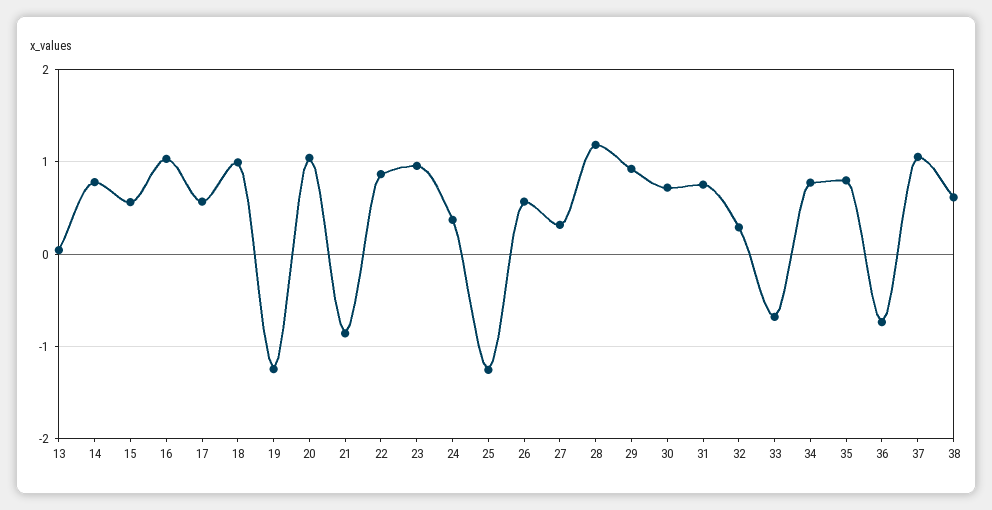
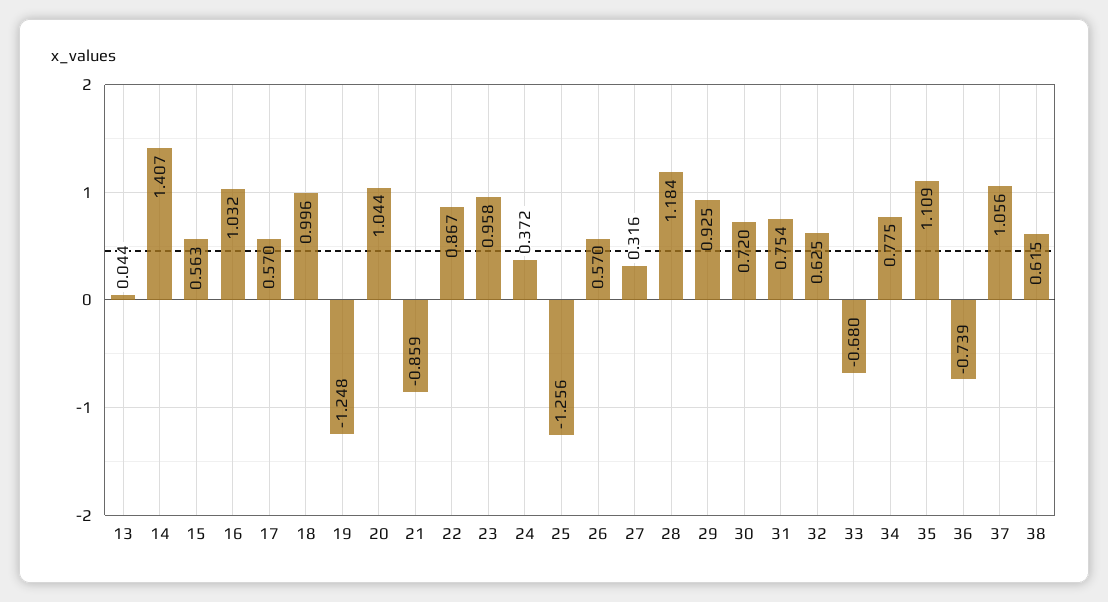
  {
    "13": 0.044,
-   "14": 0.8,
+   "14": 1.407,
    "15": 0.563,
    "16": 1.032,
    "17": 0.57,
    "18": 0.996,
    "19": -1.248,
    "20": 1.044,
    "21": -0.859,
    "22": 0.867,
    "23": 0.958,
    "24": 0.372,
    "25": -1.256,
    "26": 0.57,
    "27": 0.316,
    "28": 1.184,
    "29": 0.925,
    "30": 0.72,
    "31": 0.754,
-   "32": 0.3,
+   "32": 0.625,
    "33": -0.68,
    "34": 0.775,
-   "35": 0.8,
+   "35": 1.109,
    "36": -0.739,
    "37": 1.056,
    "38": 0.615
  }

